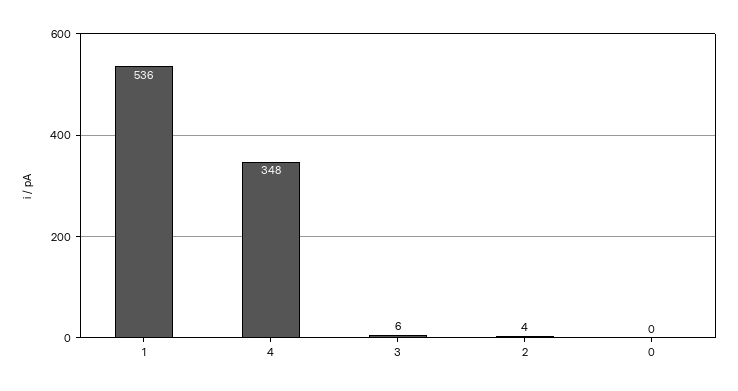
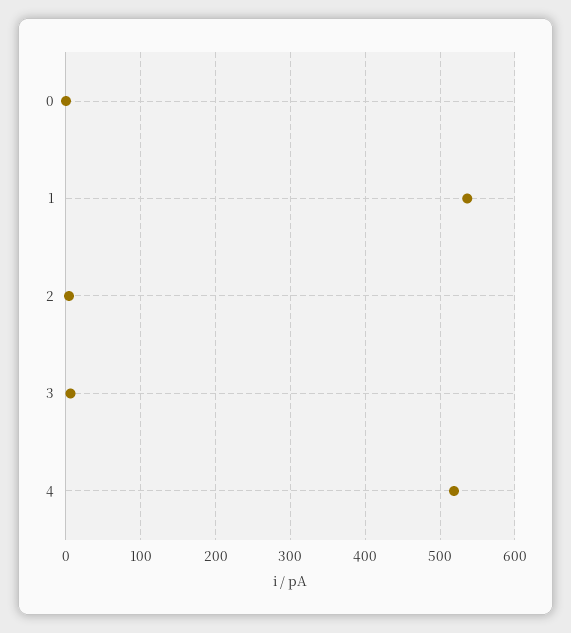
  {
    "1": 536,
-   "4": 348,
+   "4": 520,
    "3": 6,
    "2": 4,
    "0": 0
  }

